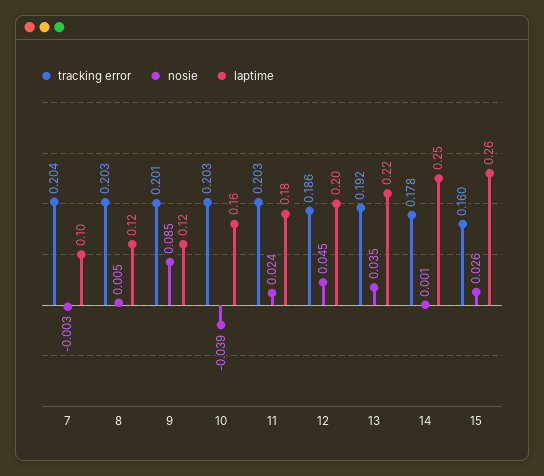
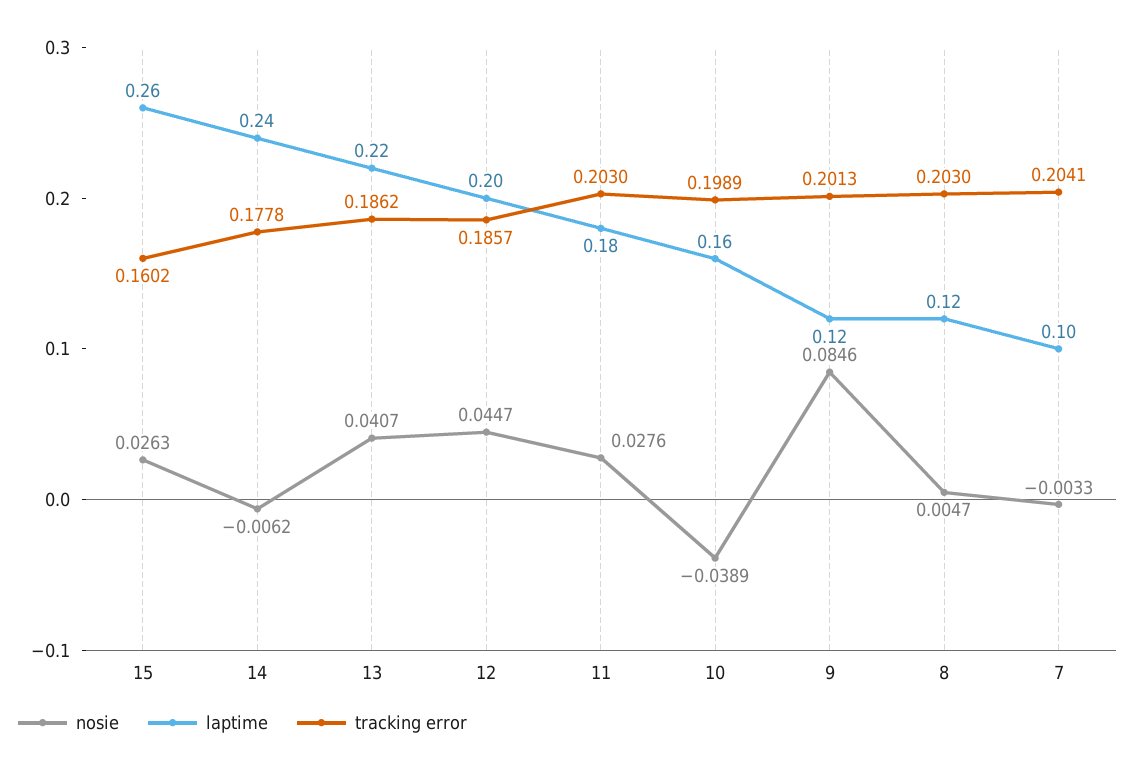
  {
    "tracking error": {
      "7": 0.2041,
      "8": 0.203,
      "9": 0.2013,
-     "10": 0.203,
+     "10": 0.1989,
      "11": 0.203,
      "12": 0.1857,
-     "13": 0.192,
+     "13": 0.1862,
      "14": 0.1778,
      "15": 0.1602
    },
    "nosie": {
      "7": -0.0033,
      "8": 0.0047,
      "9": 0.0846,
      "10": -0.0389,
-     "11": 0.024,
+     "11": 0.0276,
      "12": 0.0447,
-     "13": 0.035,
+     "13": 0.0407,
-     "14": 0.001,
+     "14": -0.0062,
      "15": 0.0263
    },
    "laptime": {
      "7": 0.1,
      "8": 0.12,
      "9": 0.12,
      "10": 0.16,
      "11": 0.18,
      "12": 0.2,
      "13": 0.22,
-     "14": 0.25,
+     "14": 0.24,
      "15": 0.26
    }
  }

